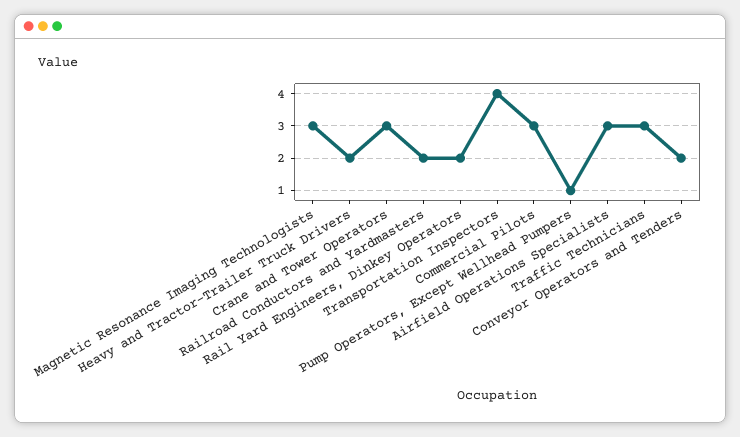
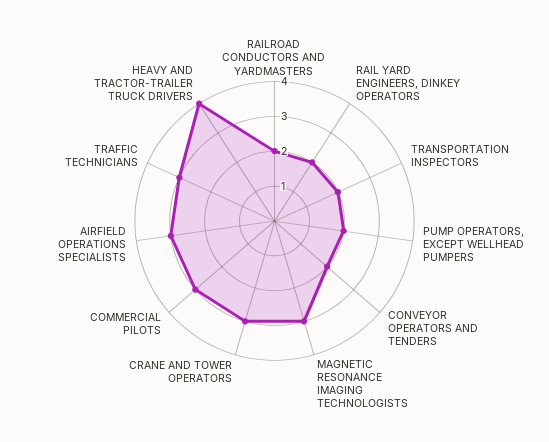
  {
    "Magnetic Resonance Imaging Technologists": 3,
-   "Heavy and Tractor-Trailer Truck Drivers": 2,
+   "Heavy and Tractor-Trailer Truck Drivers": 4,
    "Crane and Tower Operators": 3,
    "Railroad Conductors and Yardmasters": 2,
    "Rail Yard Engineers, Dinkey Operators": 2,
-   "Transportation Inspectors": 4,
+   "Transportation Inspectors": 2,
    "Commercial Pilots": 3,
-   "Pump Operators, Except Wellhead Pumpers": 1,
+   "Pump Operators, Except Wellhead Pumpers": 2,
    "Airfield Operations Specialists": 3,
    "Traffic Technicians": 3,
    "Conveyor Operators and Tenders": 2
  }

